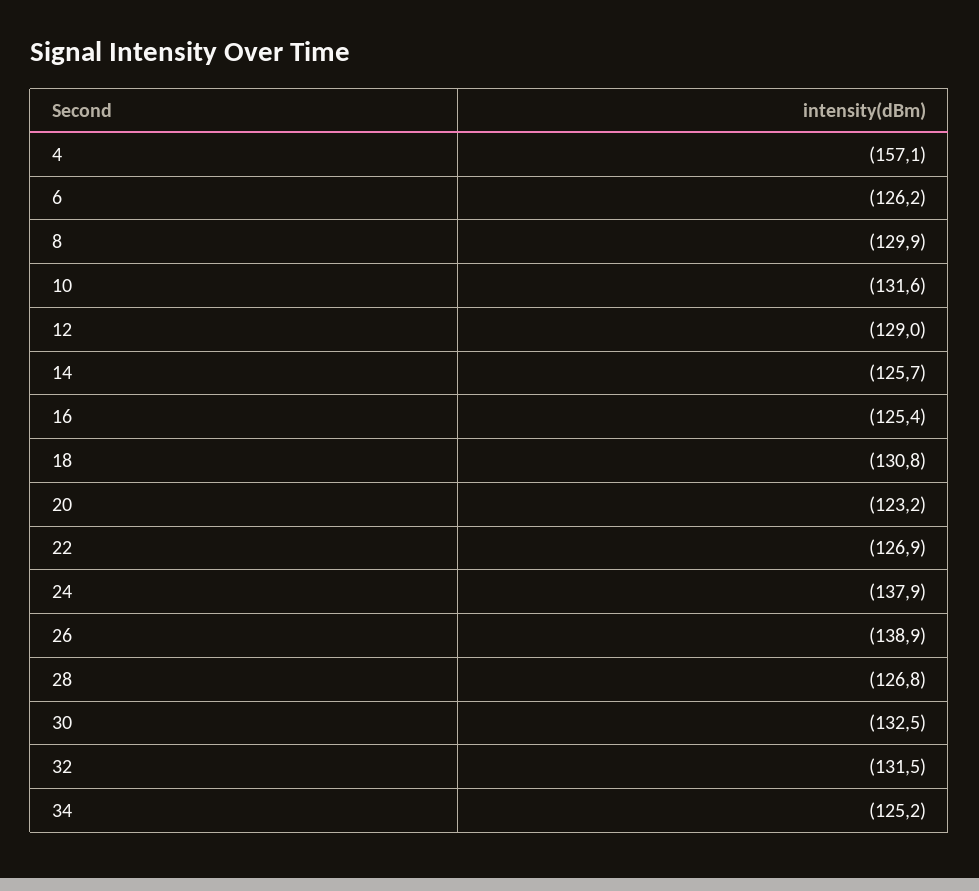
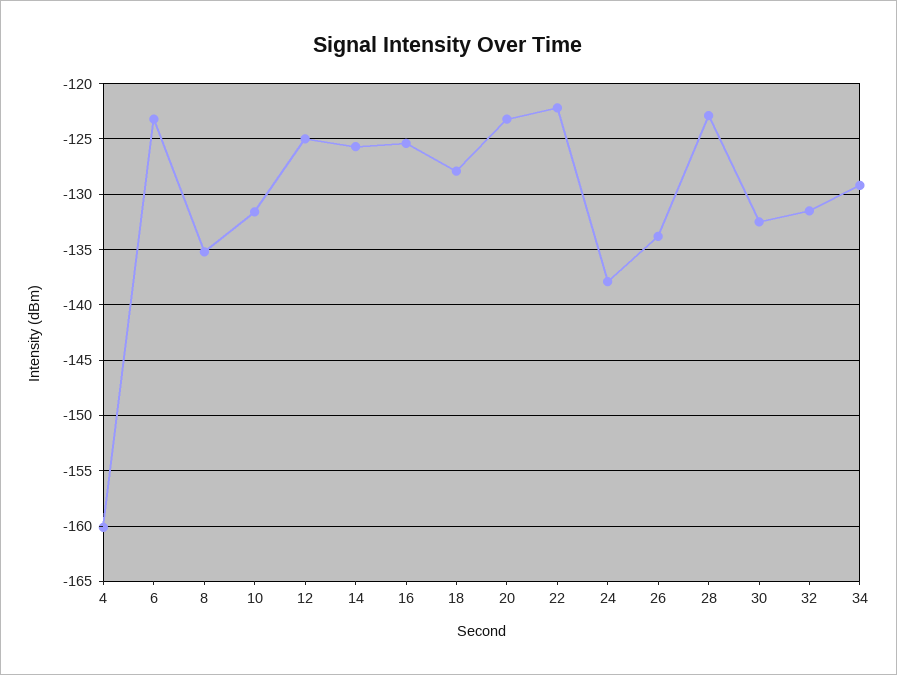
  {
-   "4": -157.1,
+   "4": -160,
-   "6": -126.2,
+   "6": -123,
-   "8": -129.9,
+   "8": -135,
    "10": -131.6,
-   "12": -129,
+   "12": -125,
    "14": -125.7,
    "16": -125.4,
-   "18": -130.8,
+   "18": -128,
    "20": -123.2,
-   "22": -126.9,
+   "22": -122,
    "24": -137.9,
-   "26": -138.9,
+   "26": -134,
-   "28": -126.8,
+   "28": -123,
    "30": -132.5,
    "32": -131.5,
-   "34": -125.2
+   "34": -129
  }

